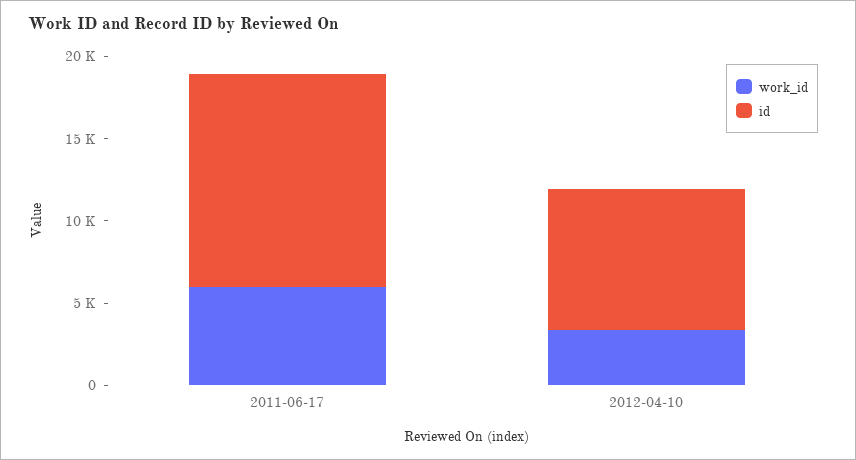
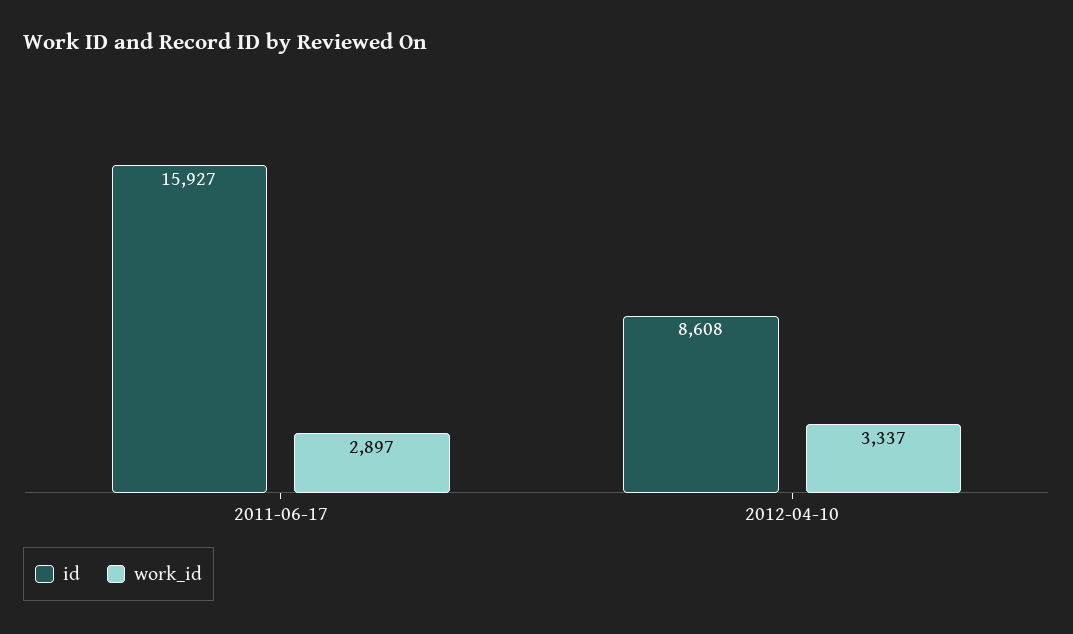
  {
    "work_id": {
-     "2011-06-17": 6000,
+     "2011-06-17": 2897,
      "2012-04-10": 3337
    },
    "id": {
-     "2011-06-17": 13000,
+     "2011-06-17": 15927,
      "2012-04-10": 8608
    }
  }

